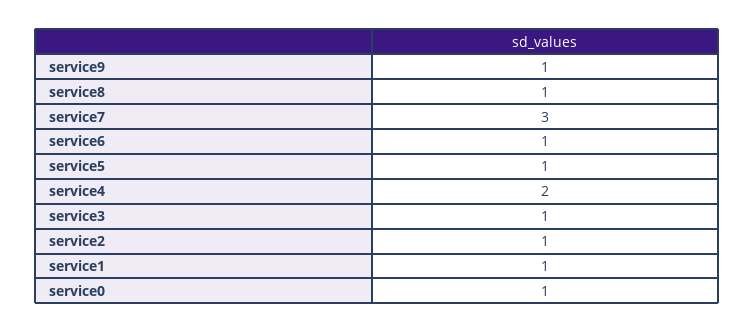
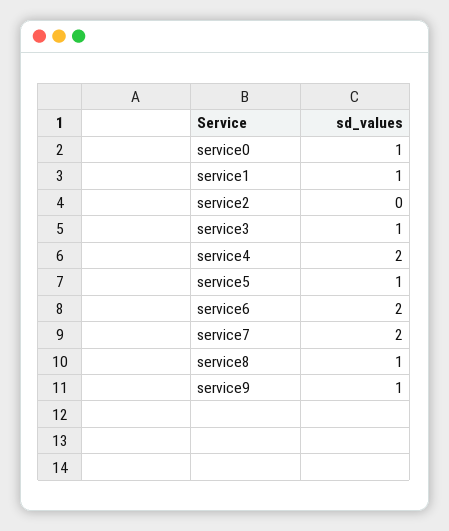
  {
    "service9": 1,
    "service8": 1,
-   "service7": 3,
+   "service7": 2,
-   "service6": 1,
+   "service6": 2,
    "service5": 1,
    "service4": 2,
    "service3": 1,
-   "service2": 1,
+   "service2": 0,
    "service1": 1,
    "service0": 1
  }

